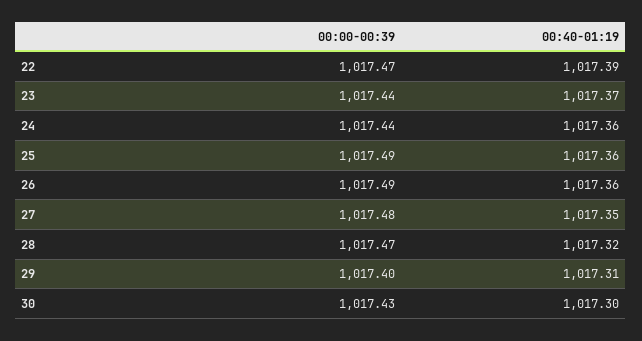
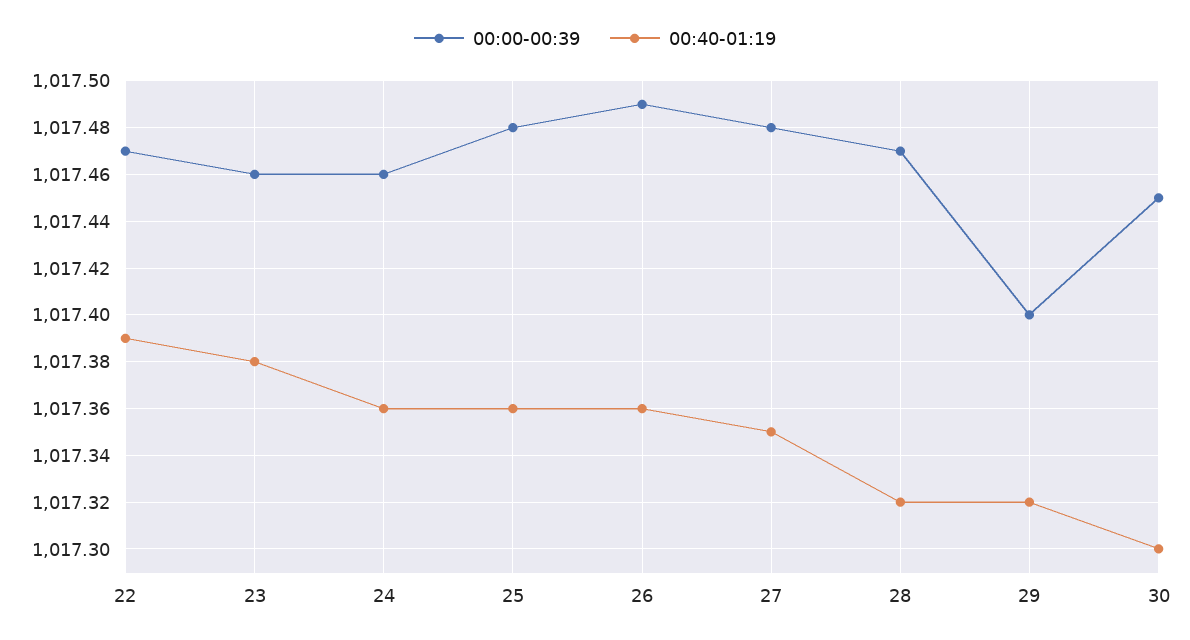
  {
    "00:00-00:39": {
      "22": 1017.47,
-     "23": 1017.44,
+     "23": 1017.46,
-     "24": 1017.44,
+     "24": 1017.46,
-     "25": 1017.49,
+     "25": 1017.48,
      "26": 1017.49,
      "27": 1017.48,
      "28": 1017.47,
      "29": 1017.4,
-     "30": 1017.43
+     "30": 1017.45
    },
    "00:40-01:19": {
      "22": 1017.39,
-     "23": 1017.37,
+     "23": 1017.38,
      "24": 1017.36,
      "25": 1017.36,
      "26": 1017.36,
      "27": 1017.35,
      "28": 1017.32,
-     "29": 1017.31,
+     "29": 1017.32,
      "30": 1017.3
    }
  }

